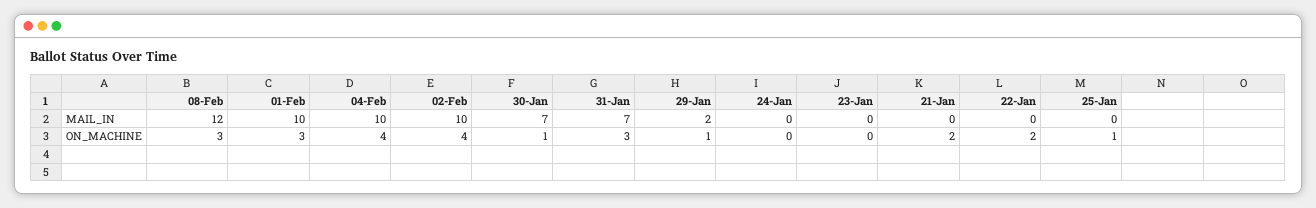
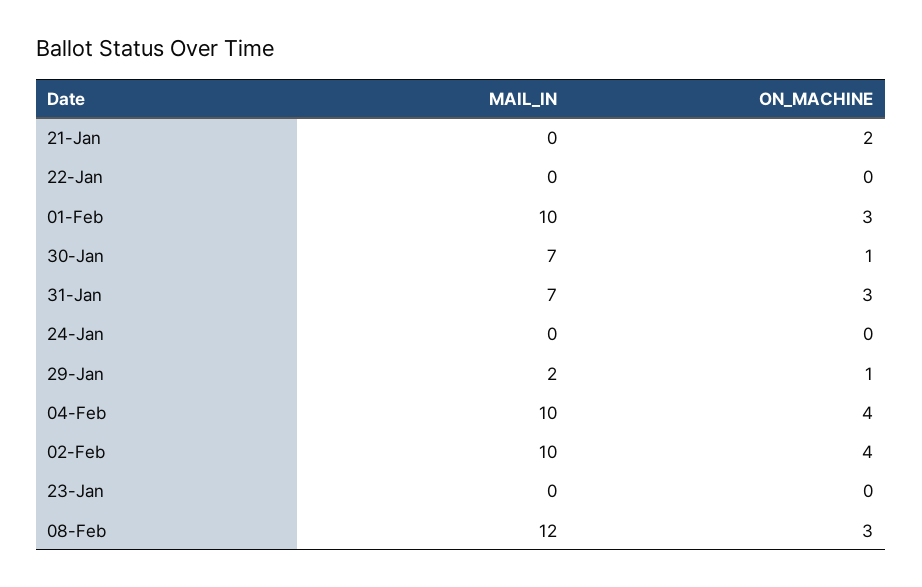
  {
    "08-Feb": {
      "MAIL_IN": 12,
      "ON_MACHINE": 3
    },
    "01-Feb": {
      "MAIL_IN": 10,
      "ON_MACHINE": 3
    },
    "04-Feb": {
      "MAIL_IN": 10,
      "ON_MACHINE": 4
    },
    "02-Feb": {
      "MAIL_IN": 10,
      "ON_MACHINE": 4
    },
    "30-Jan": {
      "MAIL_IN": 7,
      "ON_MACHINE": 1
    },
    "31-Jan": {
      "MAIL_IN": 7,
      "ON_MACHINE": 3
    },
    "29-Jan": {
      "MAIL_IN": 2,
      "ON_MACHINE": 1
    },
    "24-Jan": {
      "MAIL_IN": 0,
      "ON_MACHINE": 0
    },
    "23-Jan": {
      "MAIL_IN": 0,
      "ON_MACHINE": 0
    },
    "21-Jan": {
      "MAIL_IN": 0,
      "ON_MACHINE": 2
    },
    "22-Jan": {
      "MAIL_IN": 0,
-     "ON_MACHINE": 2
+     "ON_MACHINE": 0
-   },
+   }
-   "25-Jan": {
-     "MAIL_IN": 0,
-     "ON_MACHINE": 1
-   }
  }

